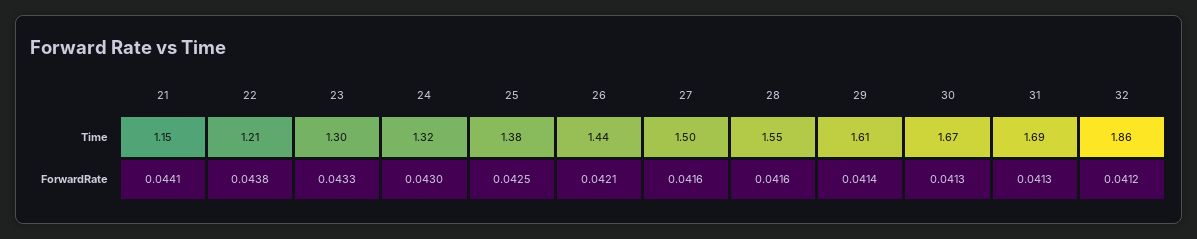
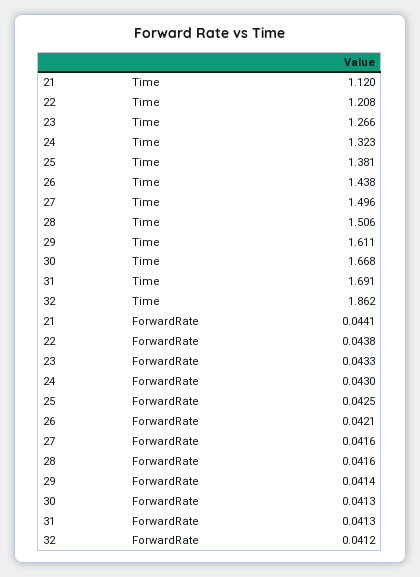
  {
    "21": {
-     "Time": 1.15,
+     "Time": 1.12,
      "ForwardRate": 0.0441
    },
    "22": {
      "Time": 1.208,
      "ForwardRate": 0.0438
    },
    "23": {
-     "Time": 1.3,
+     "Time": 1.266,
      "ForwardRate": 0.0433
    },
    "24": {
      "Time": 1.323,
      "ForwardRate": 0.043
    },
    "25": {
      "Time": 1.381,
      "ForwardRate": 0.0425
    },
    "26": {
      "Time": 1.438,
      "ForwardRate": 0.0421
    },
    "27": {
      "Time": 1.496,
      "ForwardRate": 0.0416
    },
    "28": {
-     "Time": 1.55,
+     "Time": 1.506,
      "ForwardRate": 0.0416
    },
    "29": {
      "Time": 1.611,
      "ForwardRate": 0.0414
    },
    "30": {
      "Time": 1.668,
      "ForwardRate": 0.0413
    },
    "31": {
      "Time": 1.691,
      "ForwardRate": 0.0413
    },
    "32": {
      "Time": 1.862,
      "ForwardRate": 0.0412
    }
  }

